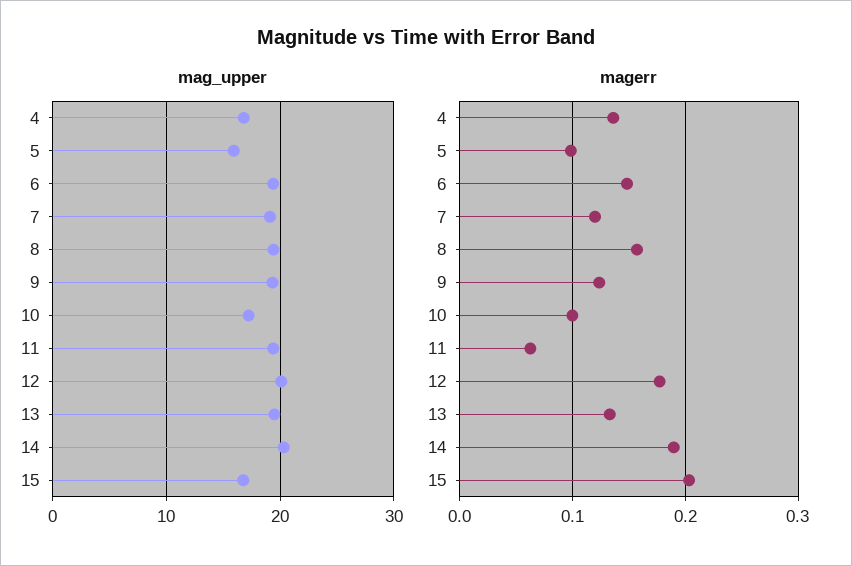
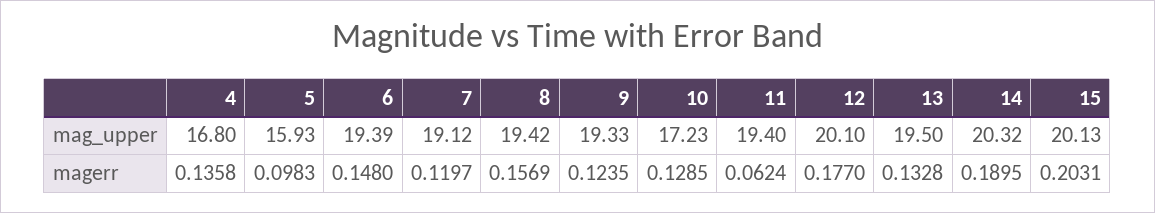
  {
    "mag_upper": {
      "4": 16.8,
      "5": 15.93,
      "6": 19.39,
      "7": 19.12,
      "8": 19.42,
      "9": 19.33,
      "10": 17.23,
      "11": 19.4,
      "12": 20.1,
      "13": 19.5,
      "14": 20.32,
-     "15": 17
+     "15": 20.13
    },
    "magerr": {
      "4": 0.1358,
      "5": 0.0983,
      "6": 0.148,
      "7": 0.1197,
      "8": 0.1569,
      "9": 0.1235,
-     "10": 0.1,
+     "10": 0.1285,
      "11": 0.0624,
      "12": 0.177,
      "13": 0.1328,
      "14": 0.1895,
      "15": 0.2031
    }
  }

